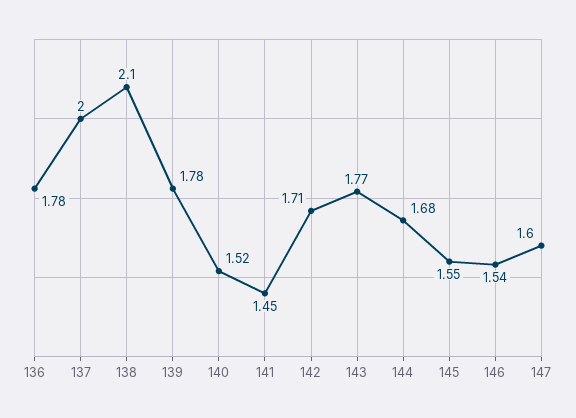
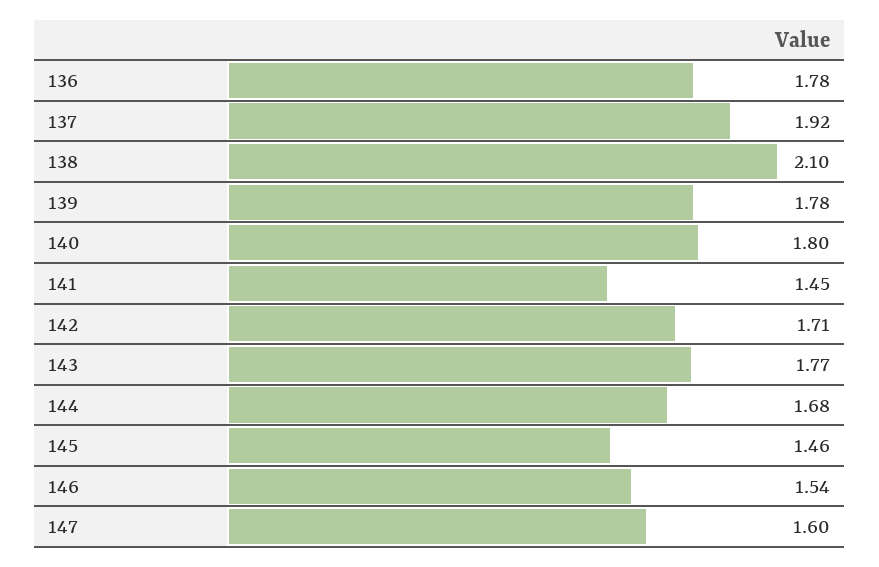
  {
    "136": 1.78,
-   "137": 2,
+   "137": 1.92,
    "138": 2.1,
    "139": 1.78,
-   "140": 1.52,
+   "140": 1.8,
    "141": 1.45,
    "142": 1.71,
    "143": 1.77,
    "144": 1.68,
-   "145": 1.55,
+   "145": 1.46,
    "146": 1.54,
    "147": 1.6
  }

